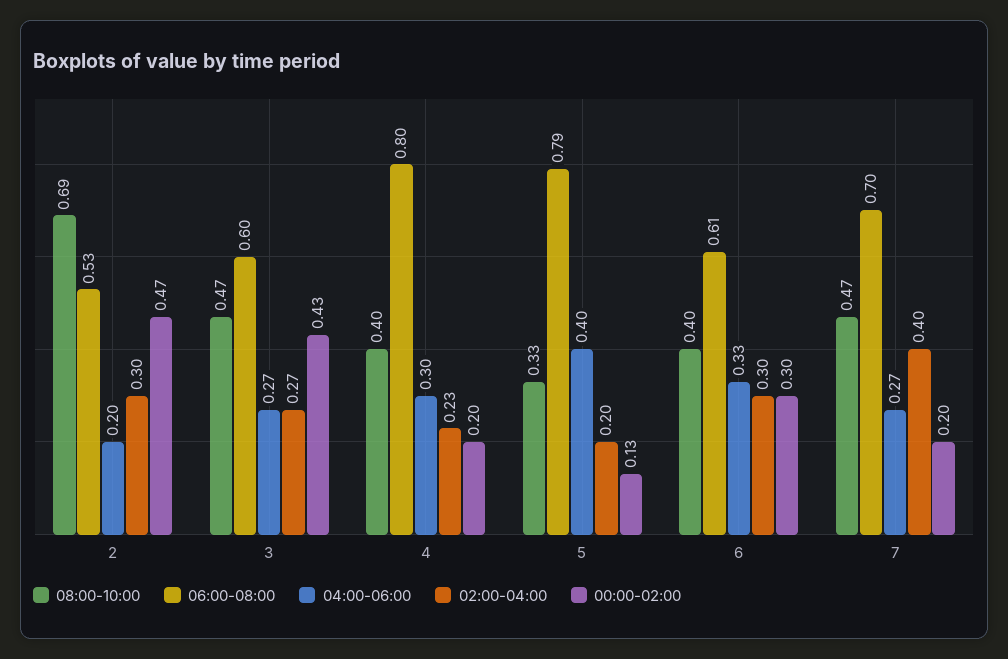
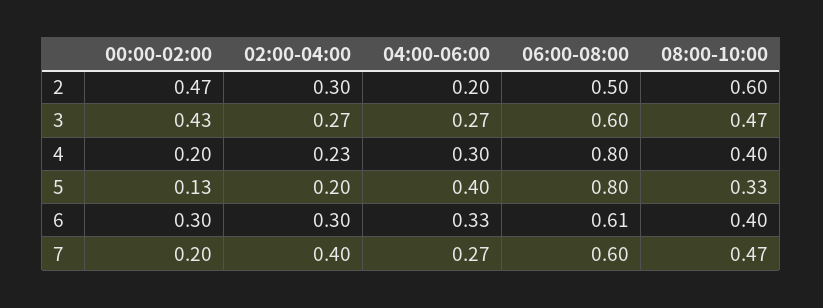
  {
    "08:00-10:00": {
-     "2": 0.69,
+     "2": 0.6,
      "3": 0.47,
      "4": 0.4,
      "5": 0.33,
      "6": 0.4,
      "7": 0.47
    },
    "06:00-08:00": {
-     "2": 0.53,
+     "2": 0.5,
      "3": 0.6,
      "4": 0.8,
-     "5": 0.79,
+     "5": 0.8,
      "6": 0.61,
-     "7": 0.7
+     "7": 0.6
    },
    "04:00-06:00": {
      "2": 0.2,
      "3": 0.27,
      "4": 0.3,
      "5": 0.4,
      "6": 0.33,
      "7": 0.27
    },
    "02:00-04:00": {
      "2": 0.3,
      "3": 0.27,
      "4": 0.23,
      "5": 0.2,
      "6": 0.3,
      "7": 0.4
    },
    "00:00-02:00": {
      "2": 0.47,
      "3": 0.43,
      "4": 0.2,
      "5": 0.13,
      "6": 0.3,
      "7": 0.2
    }
  }

